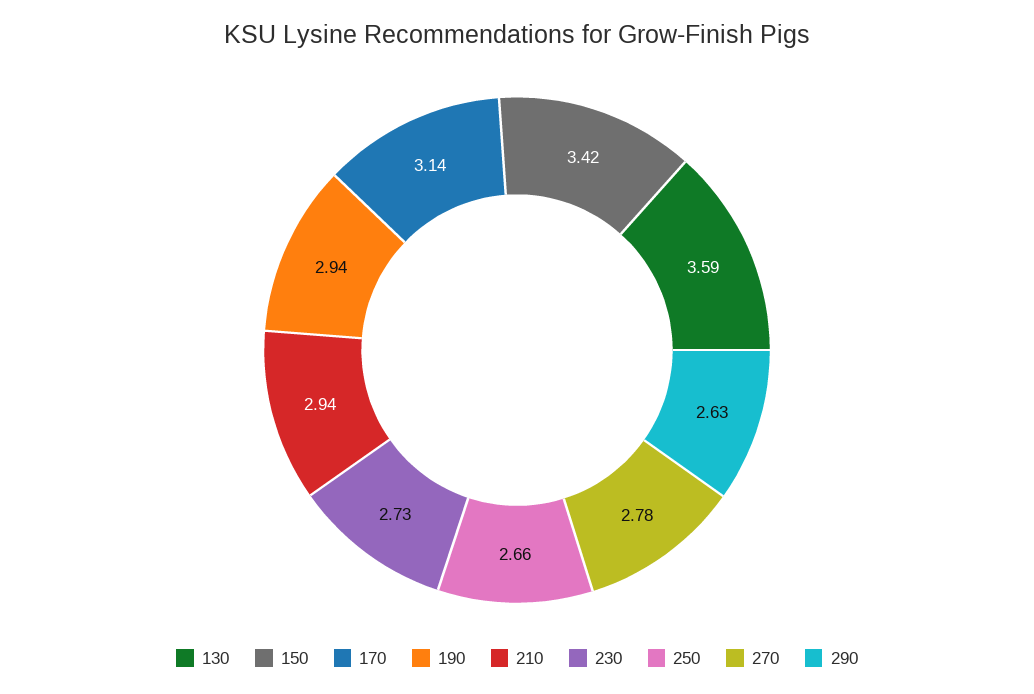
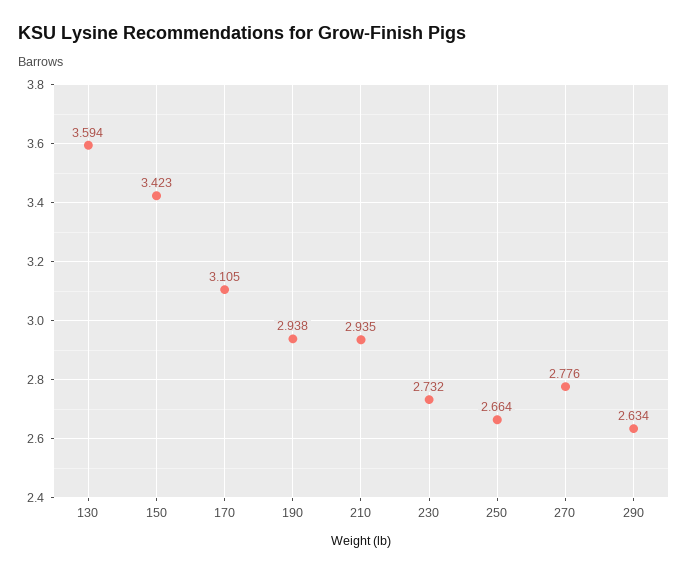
  {
    "130": 3.594,
    "150": 3.423,
-   "170": 3.14,
+   "170": 3.105,
    "190": 2.938,
    "210": 2.935,
    "230": 2.732,
    "250": 2.664,
    "270": 2.776,
    "290": 2.634
  }

